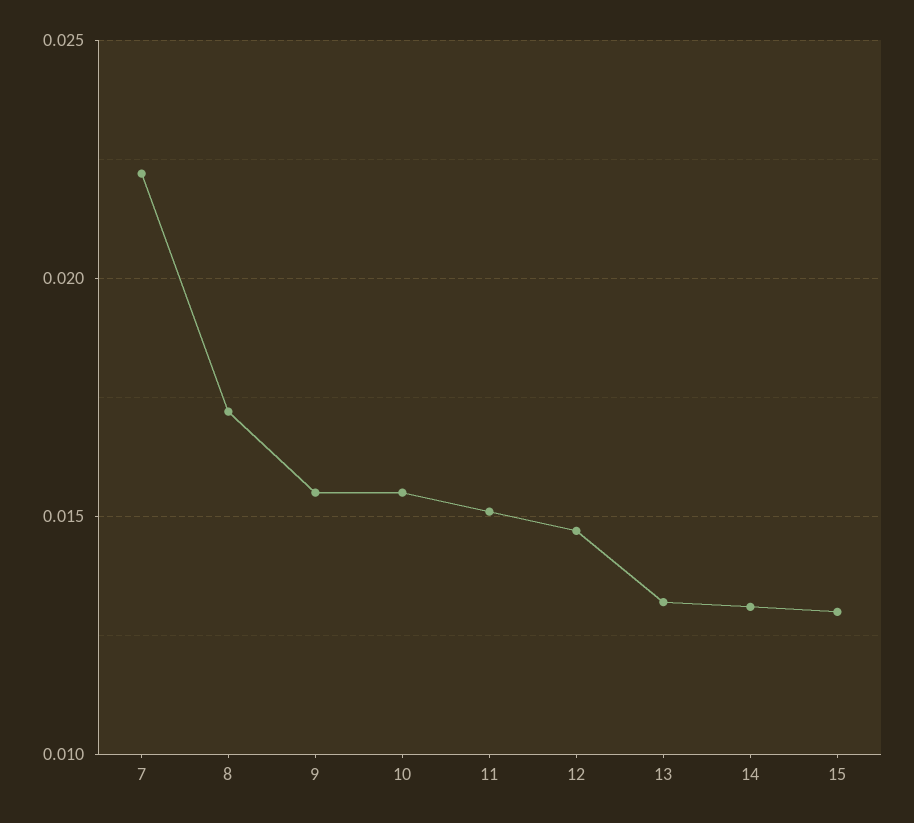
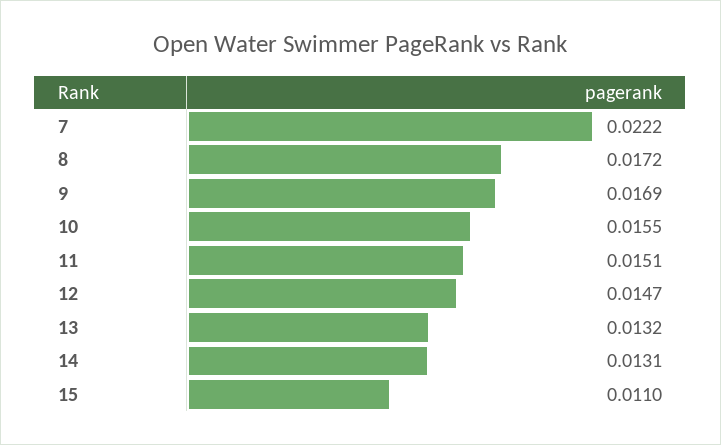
  {
    "7": 0.0222,
    "8": 0.0172,
-   "9": 0.0155,
+   "9": 0.0169,
    "10": 0.0155,
    "11": 0.0151,
    "12": 0.0147,
    "13": 0.0132,
    "14": 0.0131,
-   "15": 0.013
+   "15": 0.011
  }

